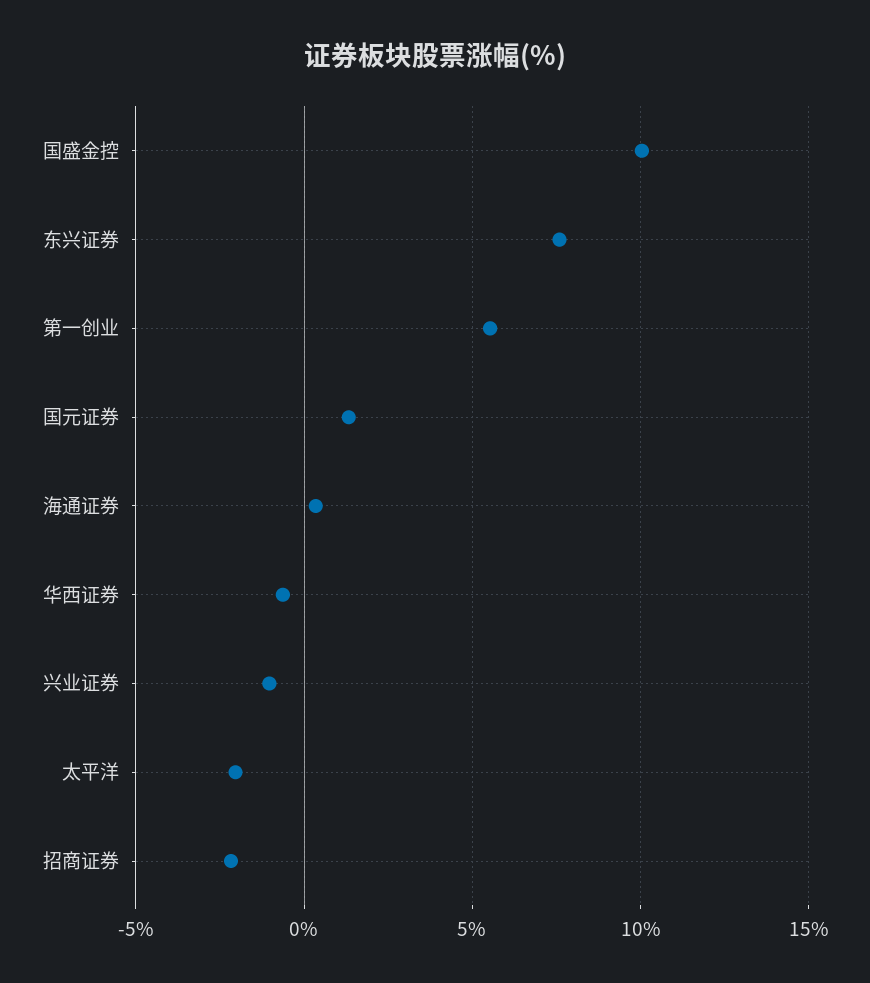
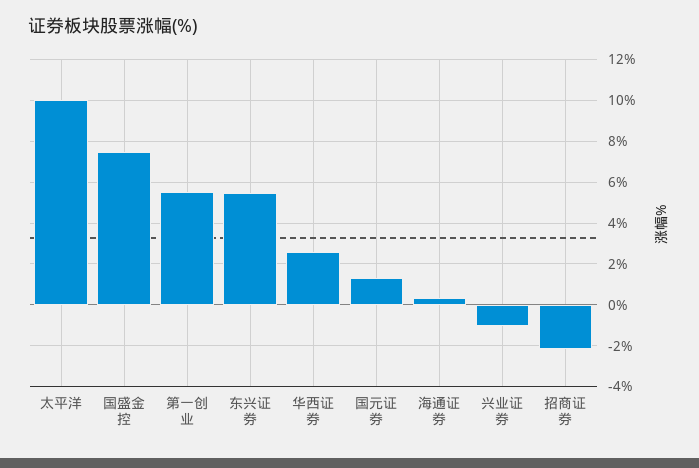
  {
-   "国盛金控": 10,
+   "国盛金控": 7.5,
-   "东兴证券": 7.5,
+   "东兴证券": 5.5,
    "第一创业": 5.5,
    "国元证券": 1.5,
    "海通证券": 0.5,
-   "华西证券": -0.5,
+   "华西证券": 2.5,
    "兴业证券": -1,
-   "太平洋": -2,
+   "太平洋": 10,
    "招商证券": -2
  }

